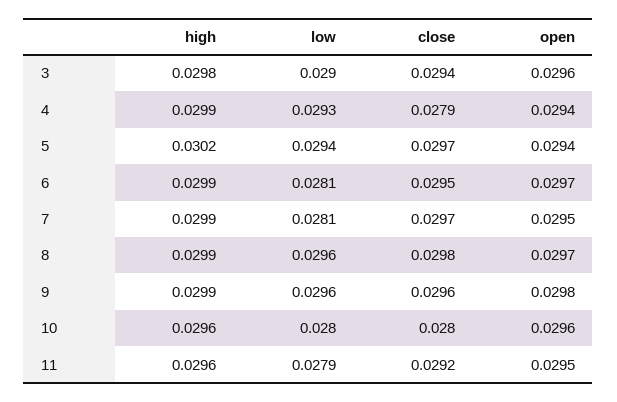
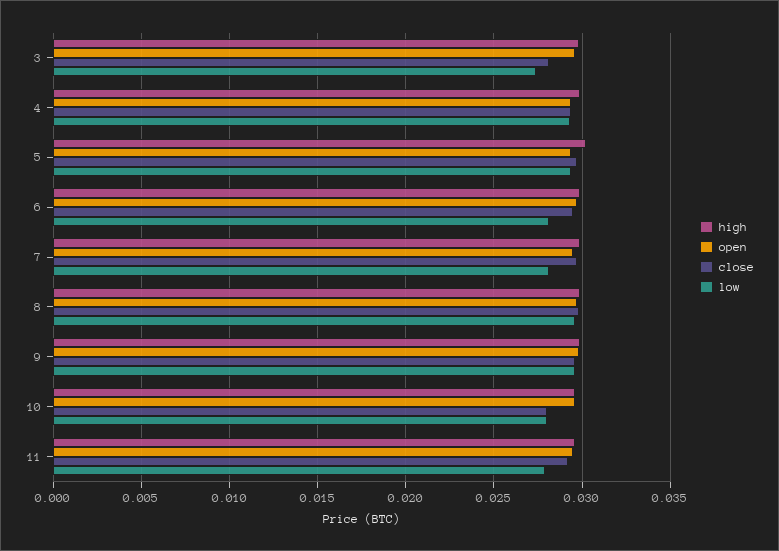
  {
    "high": {
      "3": 0.0298,
      "4": 0.0299,
      "5": 0.0302,
      "6": 0.0299,
      "7": 0.0299,
      "8": 0.0299,
      "9": 0.0299,
      "10": 0.0296,
      "11": 0.0296
    },
    "low": {
-     "3": 0.029,
+     "3": 0.0275,
      "4": 0.0293,
      "5": 0.0294,
      "6": 0.0281,
      "7": 0.0281,
      "8": 0.0296,
      "9": 0.0296,
      "10": 0.028,
      "11": 0.0279
    },
    "close": {
-     "3": 0.0294,
+     "3": 0.028,
-     "4": 0.0279,
+     "4": 0.0295,
      "5": 0.0297,
      "6": 0.0295,
      "7": 0.0297,
      "8": 0.0298,
      "9": 0.0296,
      "10": 0.028,
      "11": 0.0292
    },
    "open": {
      "3": 0.0296,
      "4": 0.0294,
      "5": 0.0294,
      "6": 0.0297,
      "7": 0.0295,
      "8": 0.0297,
      "9": 0.0298,
      "10": 0.0296,
      "11": 0.0295
    }
  }

